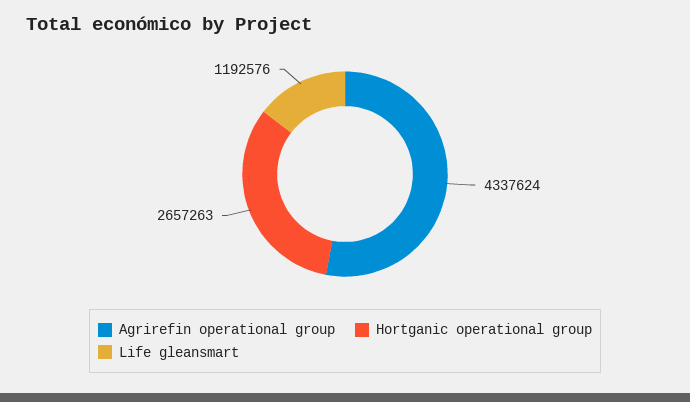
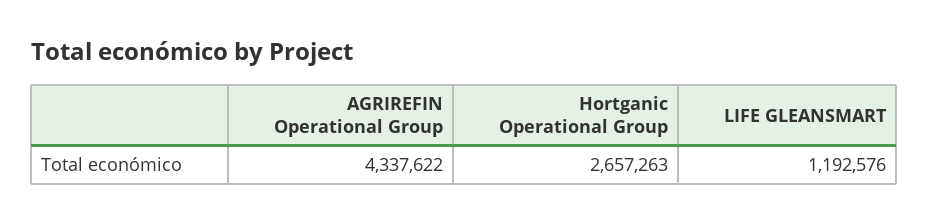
  {
-   "Agrirefin operational group": 4337624,
+   "Agrirefin operational group": 4337622,
    "Hortganic operational group": 2657263,
    "Life gleansmart": 1192576
  }

